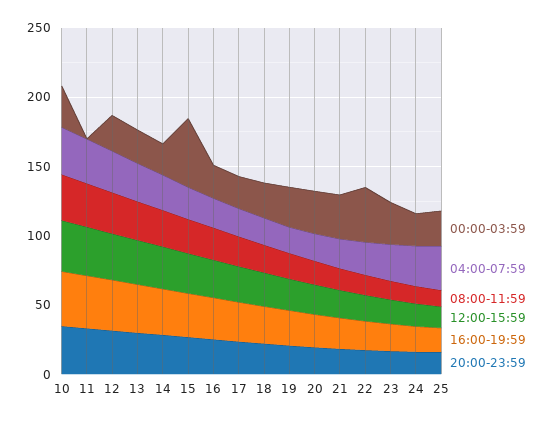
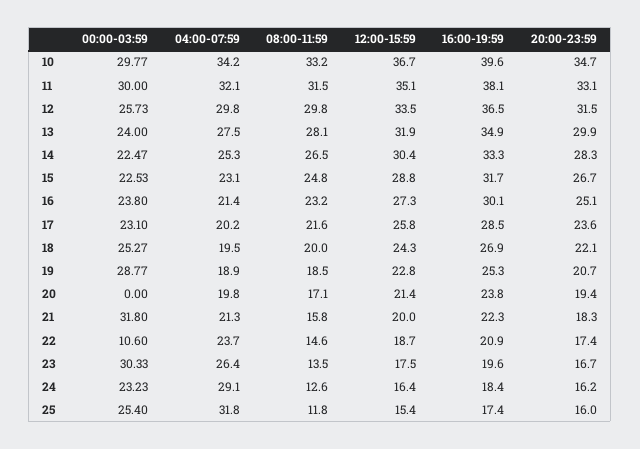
  {
    "00:00-03:59": {
      "10": 29.77,
-     "11": 0,
+     "11": 30,
      "12": 25.73,
      "13": 24,
      "14": 22.47,
-     "15": 50,
+     "15": 22.53,
      "16": 23.8,
      "17": 23.1,
      "18": 25.27,
      "19": 28.77,
-     "20": 30,
+     "20": 0,
      "21": 31.8,
-     "22": 40,
+     "22": 10.6,
      "23": 30.33,
      "24": 23.23,
      "25": 25.4
    },
    "04:00-07:59": {
      "10": 34.2,
      "11": 32.1,
      "12": 29.8,
      "13": 27.5,
      "14": 25.3,
      "15": 23.1,
      "16": 21.4,
      "17": 20.2,
      "18": 19.5,
      "19": 18.9,
      "20": 19.8,
      "21": 21.3,
      "22": 23.7,
      "23": 26.4,
      "24": 29.1,
      "25": 31.8
    },
    "08:00-11:59": {
      "10": 33.2,
      "11": 31.5,
      "12": 29.8,
      "13": 28.1,
      "14": 26.5,
      "15": 24.8,
      "16": 23.2,
      "17": 21.6,
      "18": 20,
      "19": 18.5,
      "20": 17.1,
      "21": 15.8,
      "22": 14.6,
      "23": 13.5,
      "24": 12.6,
      "25": 11.8
    },
    "12:00-15:59": {
      "10": 36.7,
      "11": 35.1,
      "12": 33.5,
      "13": 31.9,
      "14": 30.4,
      "15": 28.8,
      "16": 27.3,
      "17": 25.8,
      "18": 24.3,
      "19": 22.8,
      "20": 21.4,
      "21": 20,
      "22": 18.7,
      "23": 17.5,
      "24": 16.4,
      "25": 15.4
    },
    "16:00-19:59": {
      "10": 39.6,
      "11": 38.1,
      "12": 36.5,
      "13": 34.9,
      "14": 33.3,
      "15": 31.7,
      "16": 30.1,
      "17": 28.5,
      "18": 26.9,
      "19": 25.3,
      "20": 23.8,
      "21": 22.3,
      "22": 20.9,
      "23": 19.6,
      "24": 18.4,
      "25": 17.4
    },
    "20:00-23:59": {
      "10": 34.7,
      "11": 33.1,
      "12": 31.5,
      "13": 29.9,
      "14": 28.3,
      "15": 26.7,
      "16": 25.1,
      "17": 23.6,
      "18": 22.1,
      "19": 20.7,
      "20": 19.4,
      "21": 18.3,
      "22": 17.4,
      "23": 16.7,
      "24": 16.2,
      "25": 16
    }
  }

